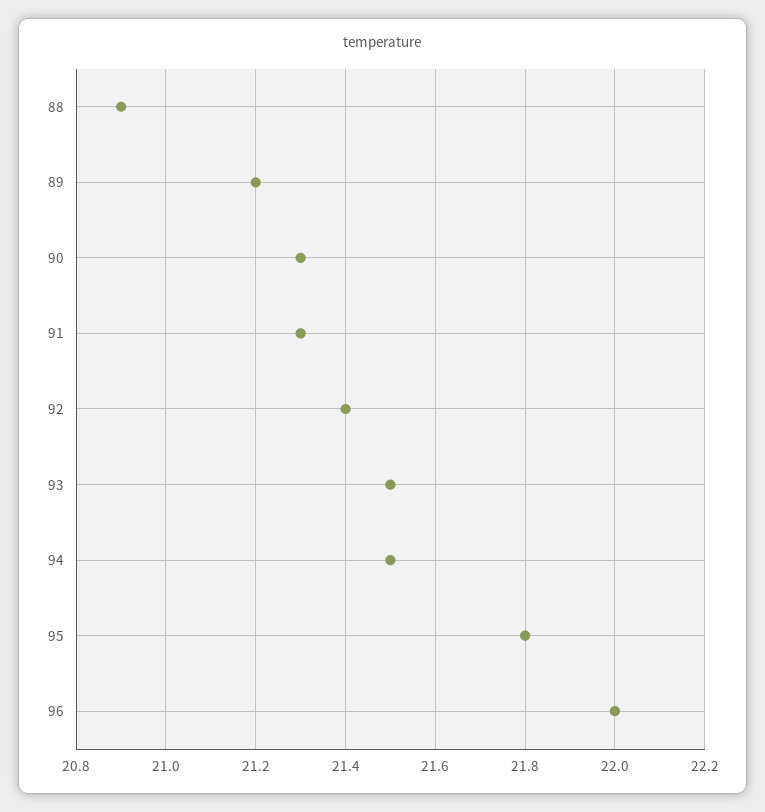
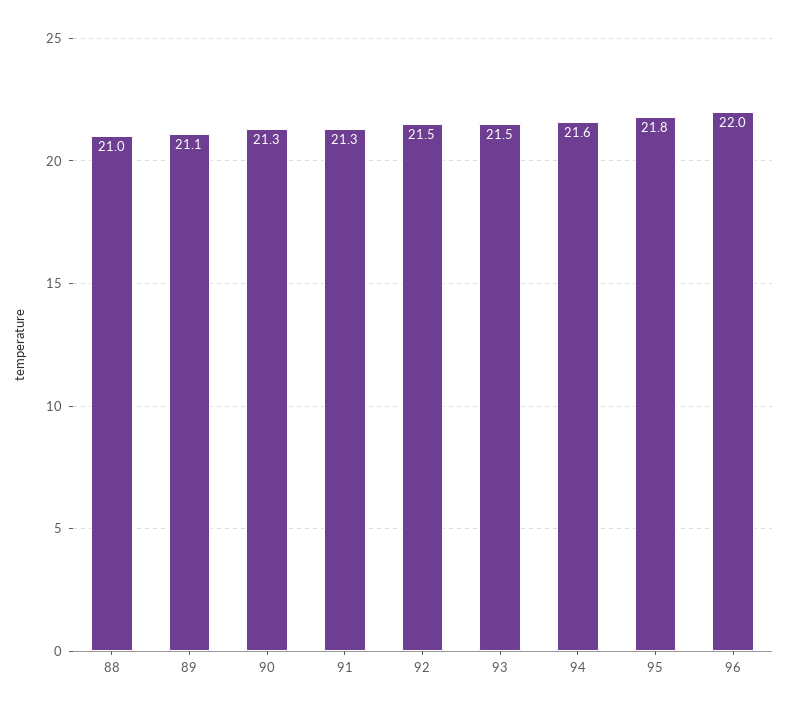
  {
-   "88": 20.9,
+   "88": 21,
-   "89": 21.2,
+   "89": 21.1,
    "90": 21.3,
    "91": 21.3,
-   "92": 21.4,
+   "92": 21.5,
    "93": 21.5,
-   "94": 21.5,
+   "94": 21.6,
    "95": 21.8,
    "96": 22
  }

